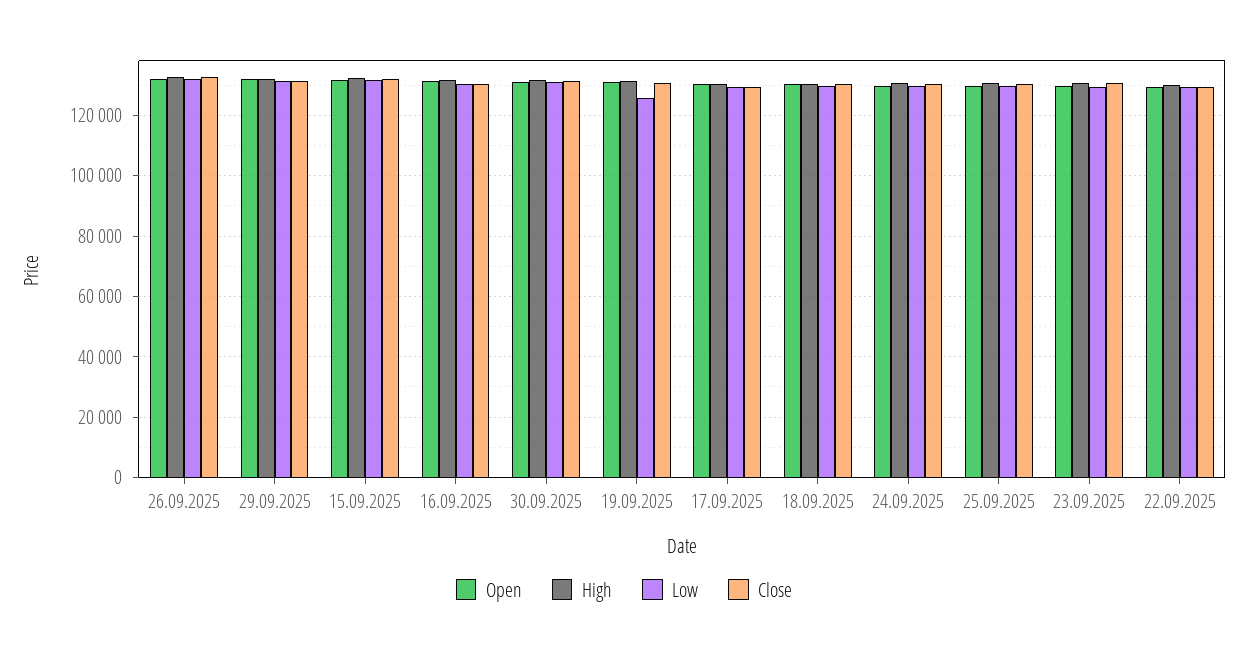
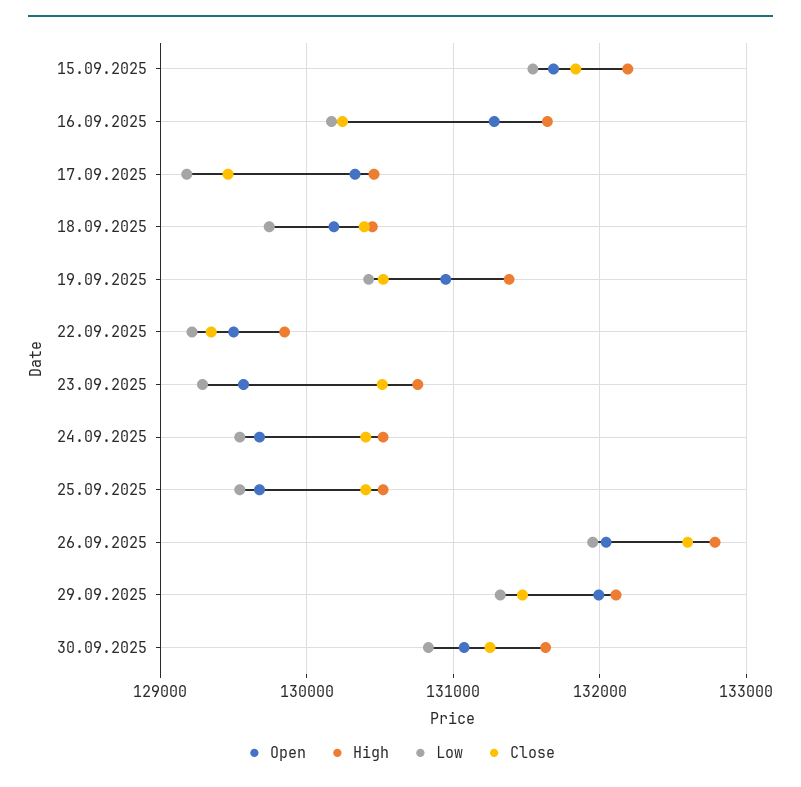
  {
    "Open": {
      "26.09.2025": 132000,
      "29.09.2025": 132000,
      "15.09.2025": 131700,
      "16.09.2025": 131300,
      "30.09.2025": 131100,
      "19.09.2025": 130900,
      "17.09.2025": 130300,
      "18.09.2025": 130200,
      "24.09.2025": 129700,
      "25.09.2025": 129700,
      "23.09.2025": 129600,
      "22.09.2025": 129500
    },
    "High": {
      "26.09.2025": 132800,
      "29.09.2025": 132100,
      "15.09.2025": 132200,
      "16.09.2025": 131600,
      "30.09.2025": 131600,
      "19.09.2025": 131400,
      "17.09.2025": 130500,
      "18.09.2025": 130400,
      "24.09.2025": 130500,
      "25.09.2025": 130500,
      "23.09.2025": 130800,
      "22.09.2025": 129800
    },
    "Low": {
      "26.09.2025": 132000,
      "29.09.2025": 131300,
      "15.09.2025": 131500,
      "16.09.2025": 130200,
      "30.09.2025": 130800,
-     "19.09.2025": 126000,
+     "19.09.2025": 130400,
      "17.09.2025": 129200,
      "18.09.2025": 129700,
      "24.09.2025": 129500,
      "25.09.2025": 129500,
      "23.09.2025": 129300,
      "22.09.2025": 129200
    },
    "Close": {
      "26.09.2025": 132600,
      "29.09.2025": 131500,
      "15.09.2025": 131800,
      "16.09.2025": 130200,
      "30.09.2025": 131300,
      "19.09.2025": 130500,
      "17.09.2025": 129500,
      "18.09.2025": 130400,
      "24.09.2025": 130400,
      "25.09.2025": 130400,
      "23.09.2025": 130500,
      "22.09.2025": 129300
    }
  }

